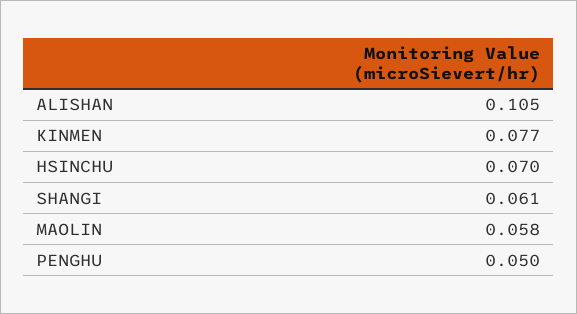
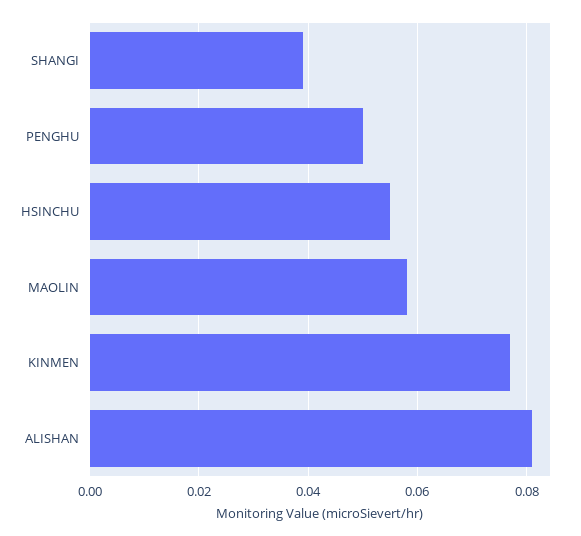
  {
-   "ALISHAN": 0.105,
+   "ALISHAN": 0.08,
    "KINMEN": 0.077,
-   "HSINCHU": 0.07,
+   "HSINCHU": 0.055,
-   "SHANGI": 0.061,
+   "SHANGI": 0.04,
    "MAOLIN": 0.058,
    "PENGHU": 0.05
  }

